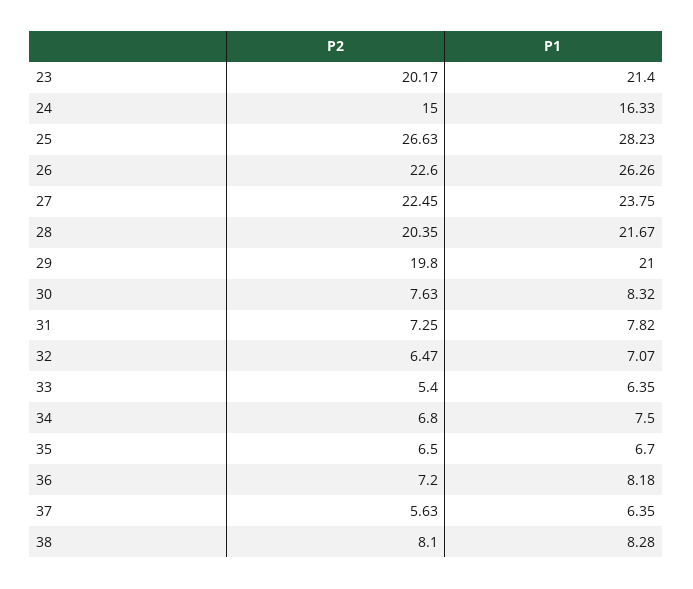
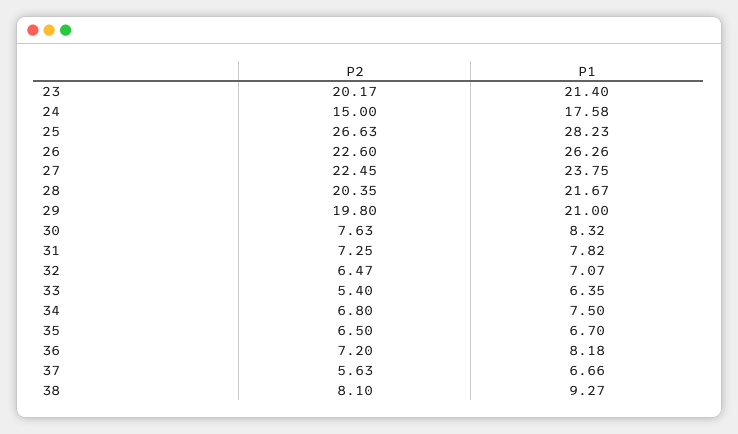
  {
    "P2": {
      "23": 20.17,
      "24": 15,
      "25": 26.63,
      "26": 22.6,
      "27": 22.45,
      "28": 20.35,
      "29": 19.8,
      "30": 7.63,
      "31": 7.25,
      "32": 6.47,
      "33": 5.4,
      "34": 6.8,
      "35": 6.5,
      "36": 7.2,
      "37": 5.63,
      "38": 8.1
    },
    "P1": {
      "23": 21.4,
-     "24": 16.33,
+     "24": 17.58,
      "25": 28.23,
      "26": 26.26,
      "27": 23.75,
      "28": 21.67,
      "29": 21,
      "30": 8.32,
      "31": 7.82,
      "32": 7.07,
      "33": 6.35,
      "34": 7.5,
      "35": 6.7,
      "36": 8.18,
-     "37": 6.35,
+     "37": 6.66,
-     "38": 8.28
+     "38": 9.27
    }
  }

